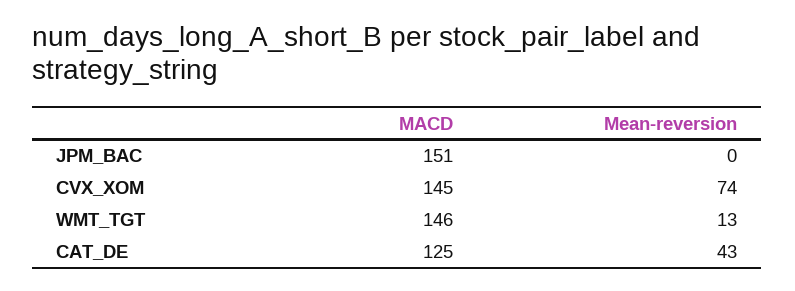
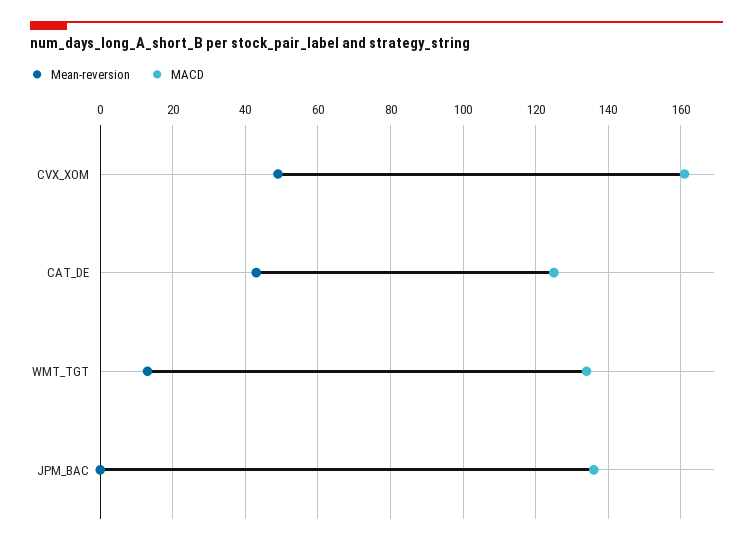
  {
    "MACD": {
-     "JPM_BAC": 151,
+     "JPM_BAC": 135,
-     "CVX_XOM": 145,
+     "CVX_XOM": 160,
-     "WMT_TGT": 146,
+     "WMT_TGT": 135,
      "CAT_DE": 125
    },
    "Mean-reversion": {
      "JPM_BAC": 0,
-     "CVX_XOM": 74,
+     "CVX_XOM": 50,
      "WMT_TGT": 13,
      "CAT_DE": 43
    }
  }

